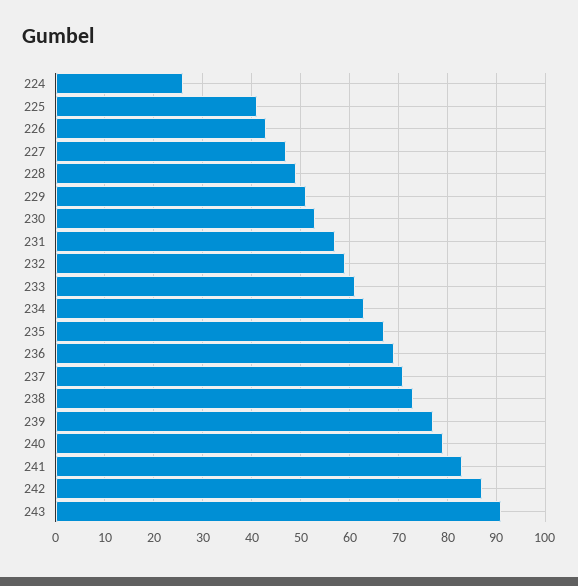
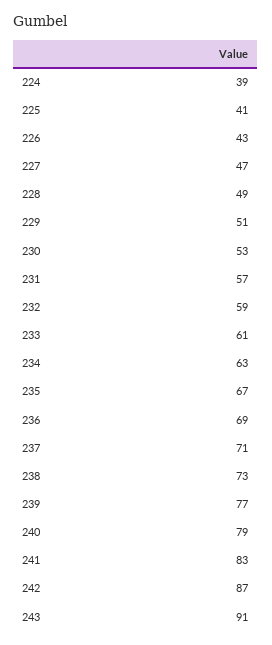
  {
-   "224": 25,
+   "224": 39,
    "225": 41,
    "226": 43,
    "227": 47,
    "228": 49,
    "229": 51,
    "230": 53,
    "231": 57,
    "232": 59,
    "233": 61,
    "234": 63,
    "235": 67,
    "236": 69,
    "237": 71,
    "238": 73,
    "239": 77,
    "240": 79,
    "241": 83,
    "242": 87,
    "243": 91
  }

